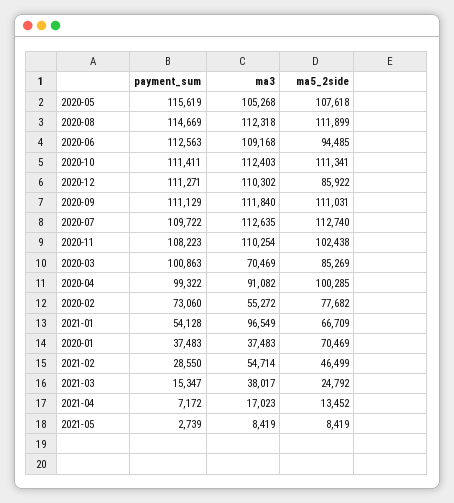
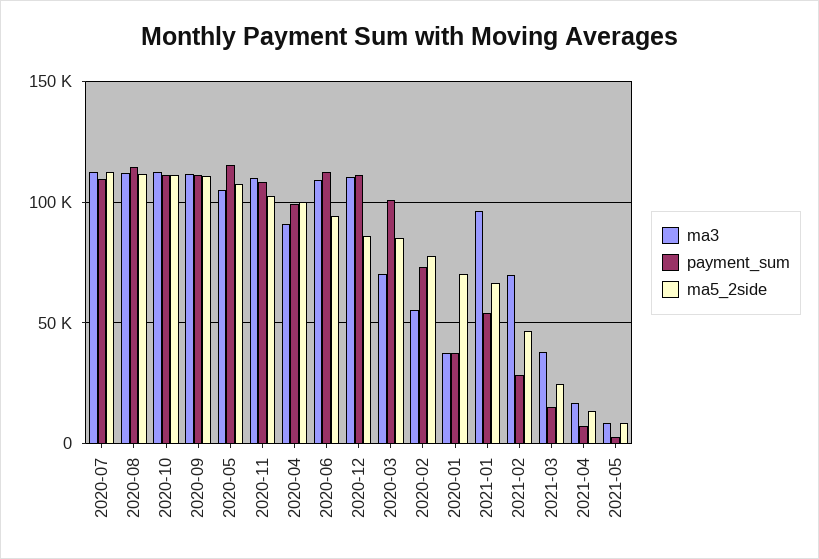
  {
    "payment_sum": {
      "2020-05": 115619,
      "2020-08": 114669,
      "2020-06": 112563,
      "2020-10": 111411,
      "2020-12": 111271,
      "2020-09": 111129,
      "2020-07": 109722,
      "2020-11": 108223,
      "2020-03": 100863,
      "2020-04": 99322,
      "2020-02": 73060,
      "2021-01": 54128,
      "2020-01": 37483,
      "2021-02": 28550,
      "2021-03": 15347,
      "2021-04": 7172,
      "2021-05": 2739
    },
    "ma3": {
      "2020-05": 105268,
      "2020-08": 112318,
      "2020-06": 109168,
      "2020-10": 112403,
      "2020-12": 110302,
      "2020-09": 111840,
      "2020-07": 112635,
      "2020-11": 110254,
      "2020-03": 70469,
      "2020-04": 91082,
      "2020-02": 55272,
      "2021-01": 96549,
      "2020-01": 37483,
-     "2021-02": 54714,
+     "2021-02": 70000,
      "2021-03": 38017,
      "2021-04": 17023,
      "2021-05": 8419
    },
    "ma5_2side": {
      "2020-05": 107618,
      "2020-08": 111899,
      "2020-06": 94485,
      "2020-10": 111341,
      "2020-12": 85922,
      "2020-09": 111031,
      "2020-07": 112740,
      "2020-11": 102438,
      "2020-03": 85269,
      "2020-04": 100285,
      "2020-02": 77682,
      "2021-01": 66709,
      "2020-01": 70469,
      "2021-02": 46499,
      "2021-03": 24792,
      "2021-04": 13452,
      "2021-05": 8419
    }
  }

